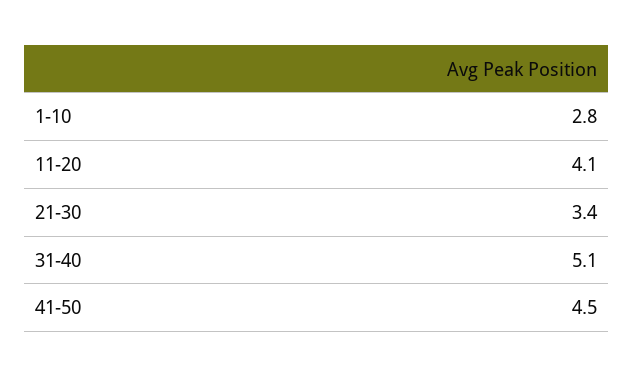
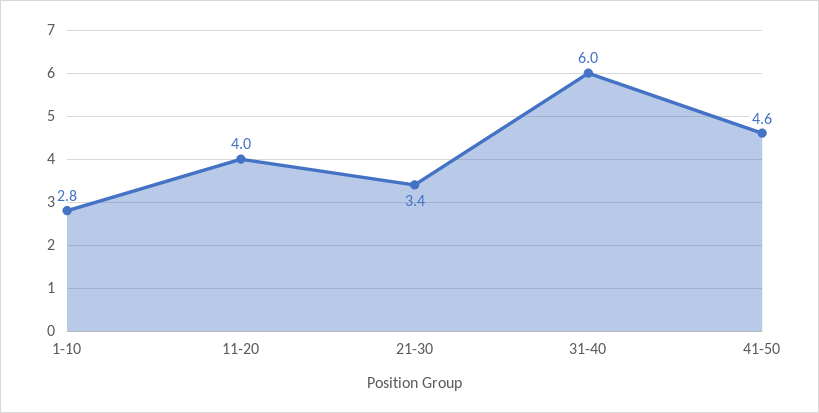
  {
    "1-10": 2.8,
-   "11-20": 4.1,
+   "11-20": 4,
    "21-30": 3.4,
-   "31-40": 5.1,
+   "31-40": 6,
-   "41-50": 4.5
+   "41-50": 4.6
  }

